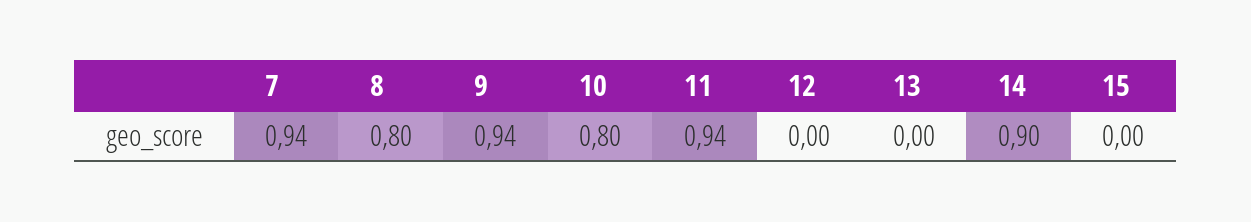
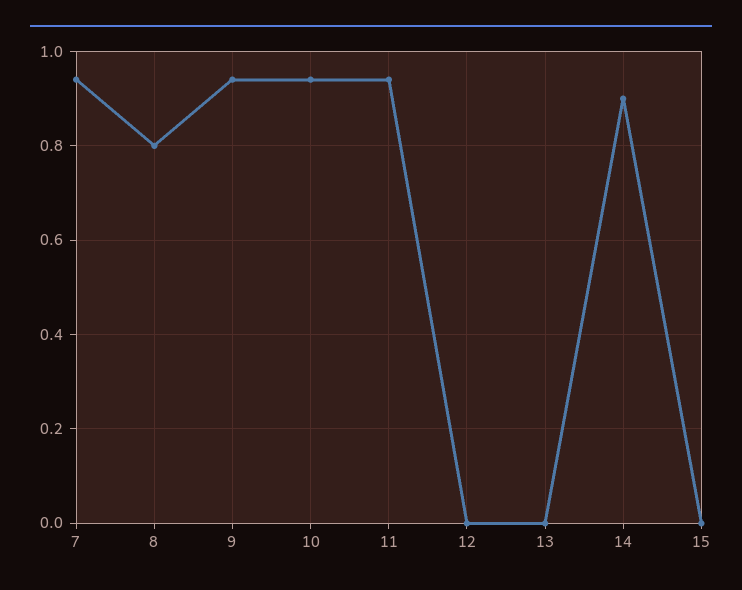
  {
    "7": 0.94,
    "8": 0.8,
    "9": 0.94,
-   "10": 0.8,
+   "10": 0.95,
    "11": 0.94,
    "12": 0,
    "13": 0,
    "14": 0.9,
    "15": 0
  }

